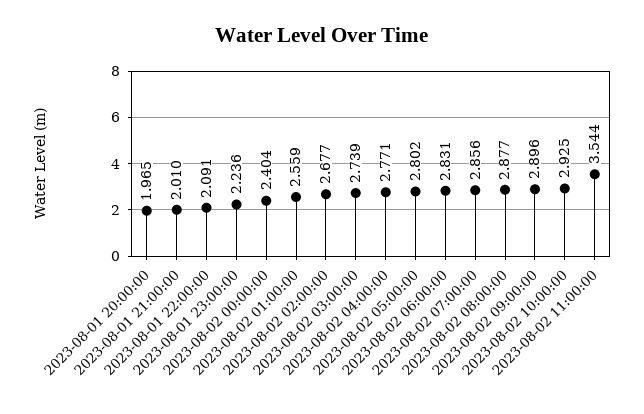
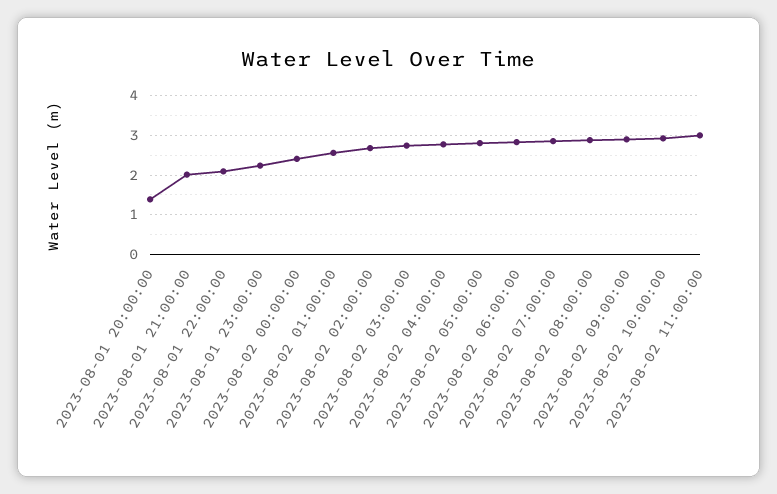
  {
-   "2023-08-01 20:00:00": 1.965,
+   "2023-08-01 20:00:00": 1.4,
    "2023-08-01 21:00:00": 2.01,
    "2023-08-01 22:00:00": 2.091,
    "2023-08-01 23:00:00": 2.236,
    "2023-08-02 00:00:00": 2.404,
    "2023-08-02 01:00:00": 2.559,
    "2023-08-02 02:00:00": 2.677,
    "2023-08-02 03:00:00": 2.739,
    "2023-08-02 04:00:00": 2.771,
    "2023-08-02 05:00:00": 2.802,
    "2023-08-02 06:00:00": 2.831,
    "2023-08-02 07:00:00": 2.856,
    "2023-08-02 08:00:00": 2.877,
    "2023-08-02 09:00:00": 2.896,
    "2023-08-02 10:00:00": 2.925,
-   "2023-08-02 11:00:00": 3.544
+   "2023-08-02 11:00:00": 3
  }

